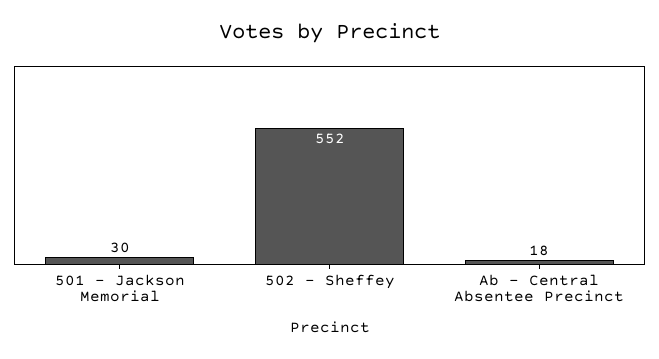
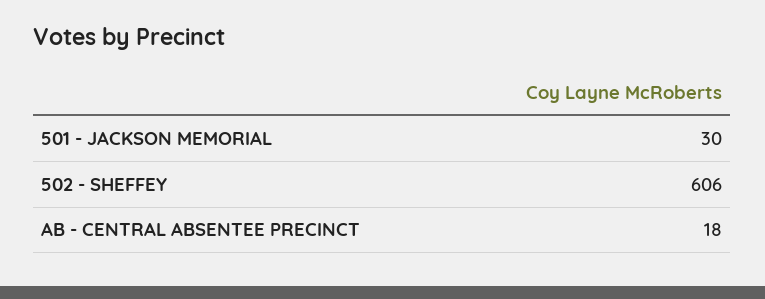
  {
    "501 - Jackson Memorial": 30,
-   "502 - Sheffey": 552,
+   "502 - Sheffey": 606,
    "Ab - Central Absentee Precinct": 18
  }

